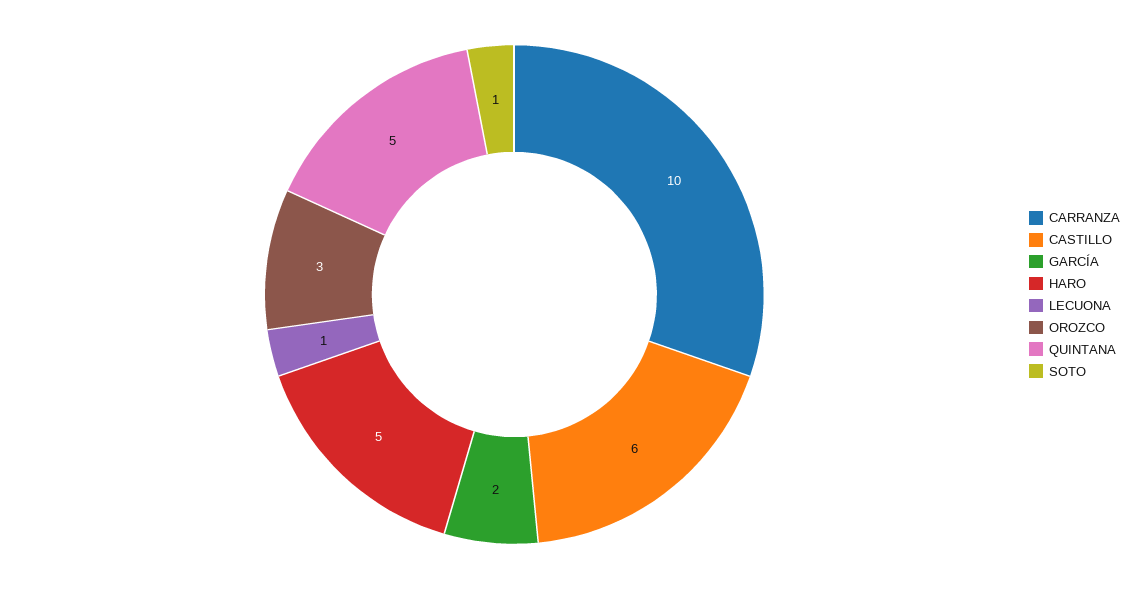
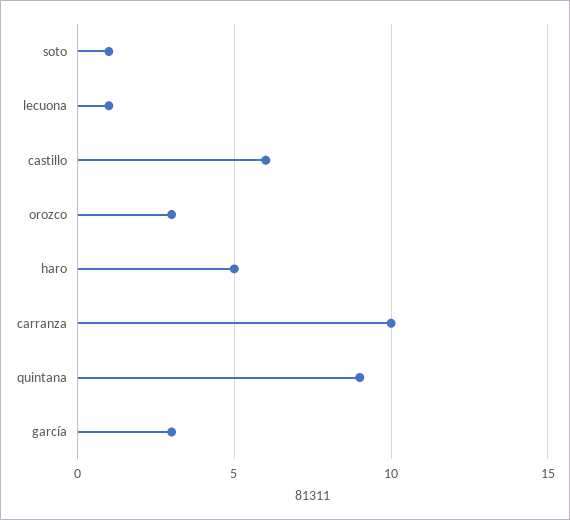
  {
    "CARRANZA": 10,
    "CASTILLO": 6,
-   "GARCÍA": 2,
+   "GARCÍA": 3,
    "HARO": 5,
    "LECUONA": 1,
    "OROZCO": 3,
-   "QUINTANA": 5,
+   "QUINTANA": 9,
    "SOTO": 1
  }

